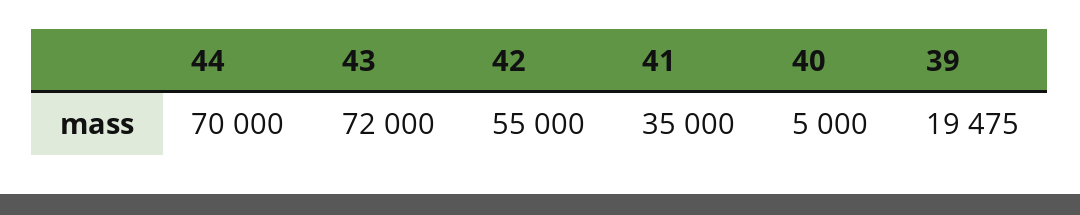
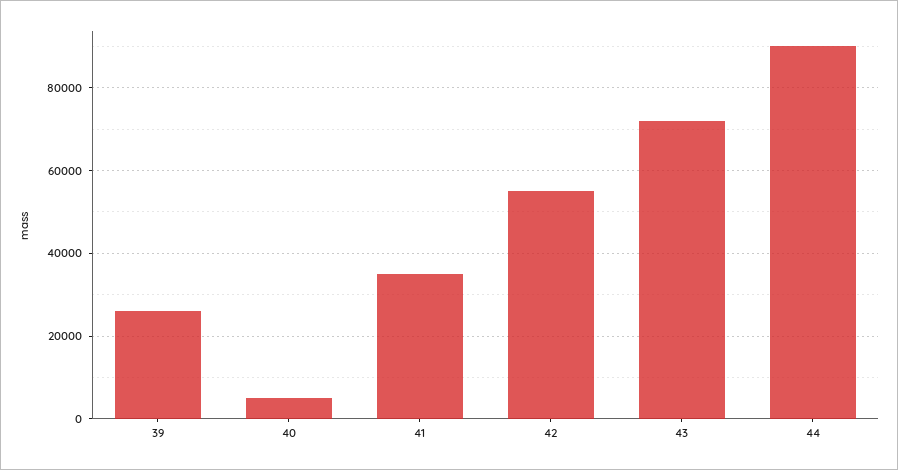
  {
-   "44": 70000,
+   "44": 90000,
    "43": 72000,
    "42": 55000,
    "41": 35000,
    "40": 5000,
-   "39": 19475
+   "39": 26000
  }

